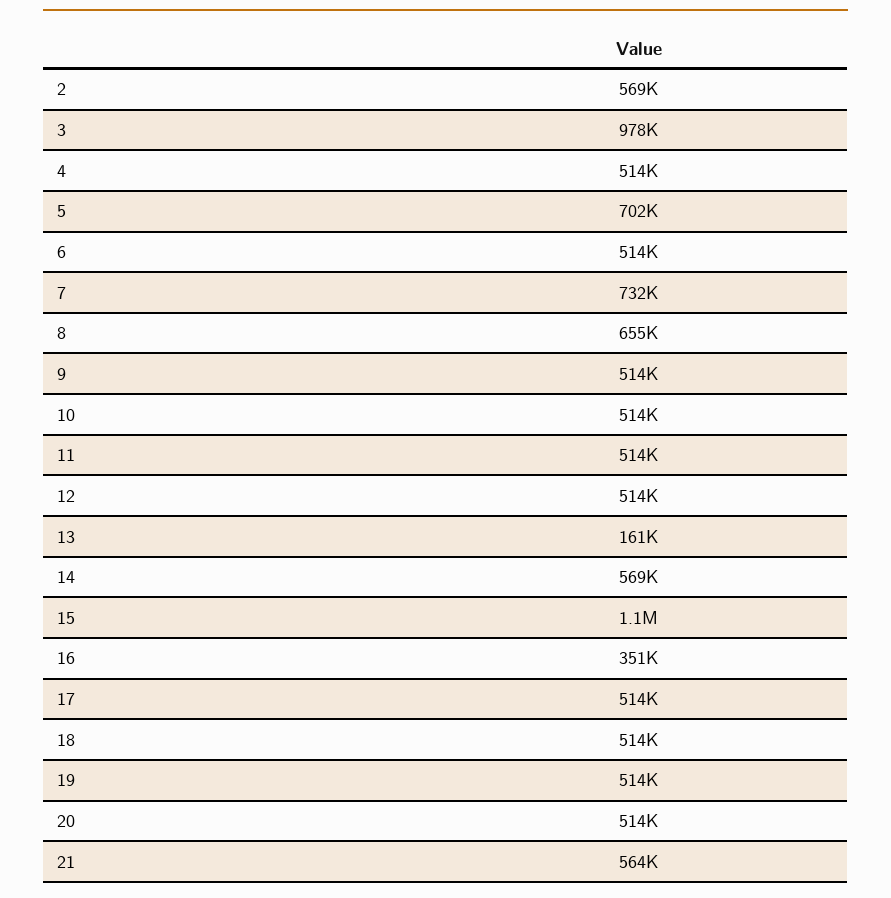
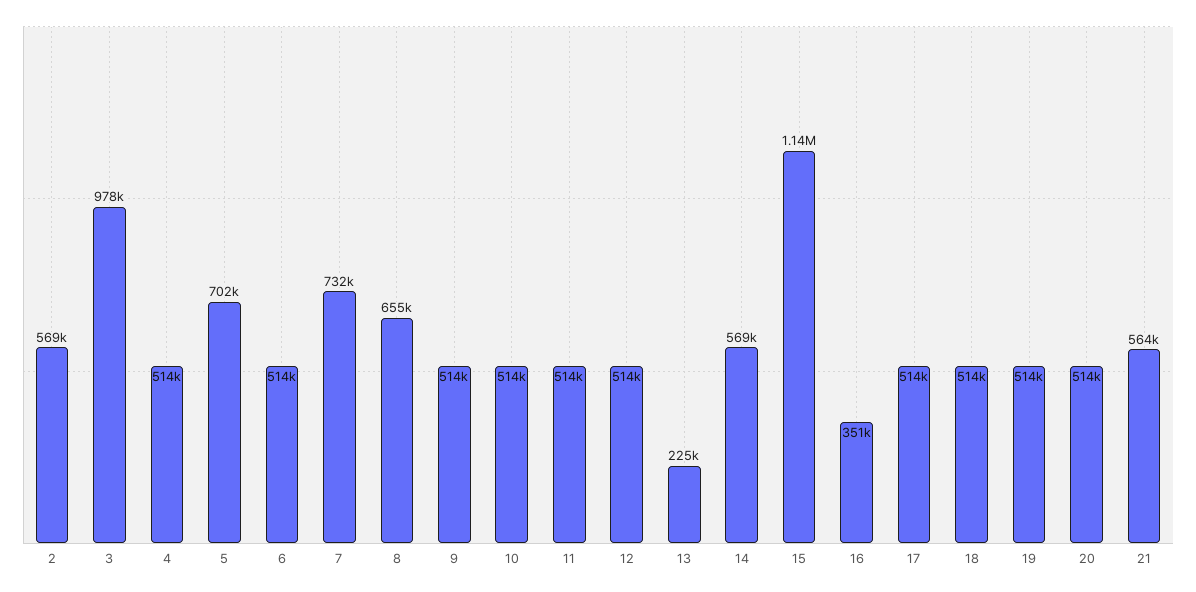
  {
    "2": 569000,
    "3": 978000,
    "4": 514000,
    "5": 702000,
    "6": 514000,
    "7": 732000,
    "8": 655000,
    "9": 514000,
    "10": 514000,
    "11": 514000,
    "12": 514000,
-   "13": 161000,
+   "13": 225000,
    "14": 569000,
    "15": 1140000,
    "16": 351000,
    "17": 514000,
    "18": 514000,
    "19": 514000,
    "20": 514000,
    "21": 564000
  }

